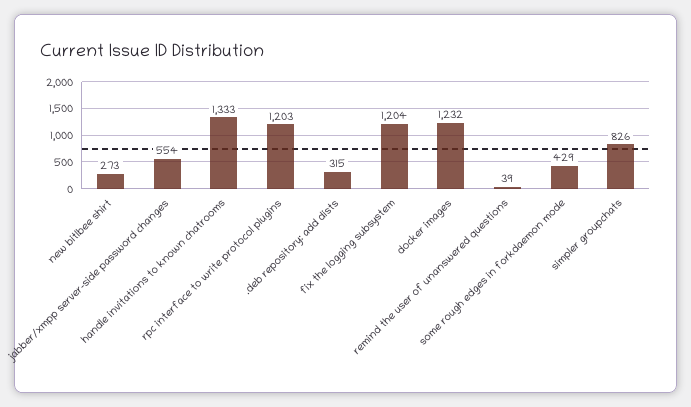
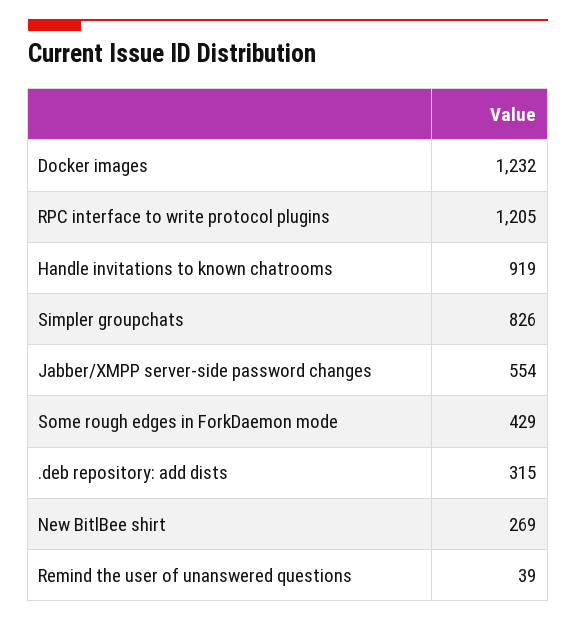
  {
-   "new bitlbee shirt": 273,
+   "new bitlbee shirt": 269,
    "jabber/xmpp server-side password changes": 554,
-   "handle invitations to known chatrooms": 1333,
+   "handle invitations to known chatrooms": 919,
-   "rpc interface to write protocol plugins": 1203,
+   "rpc interface to write protocol plugins": 1205,
    ".deb repository: add dists": 315,
-   "fix the logging subsystem": 1204,
    "docker images": 1232,
    "remind the user of unanswered questions": 39,
    "some rough edges in forkdaemon mode": 429,
    "simpler groupchats": 826
  }

